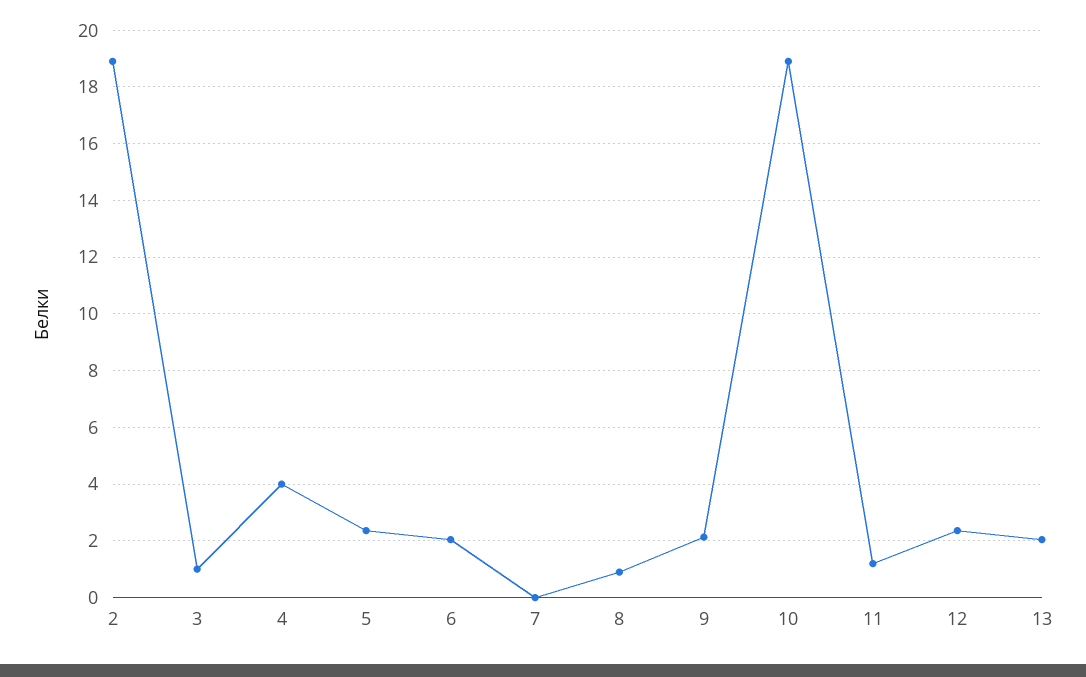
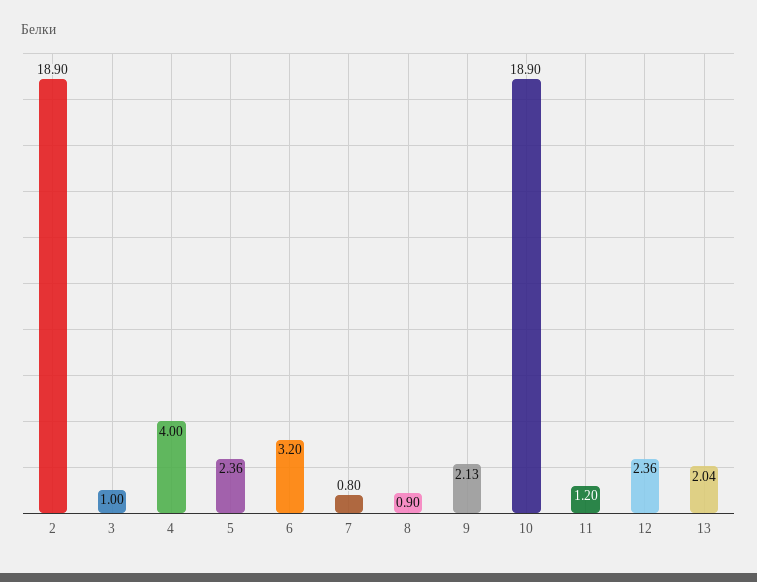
  {
    "2": 18.9,
    "3": 1,
    "4": 4,
    "5": 2.36,
-   "6": 2,
+   "6": 3.2,
-   "7": 0,
+   "7": 0.8,
    "8": 0.9,
    "9": 2.13,
    "10": 18.9,
    "11": 1.2,
    "12": 2.36,
    "13": 2.04
  }

